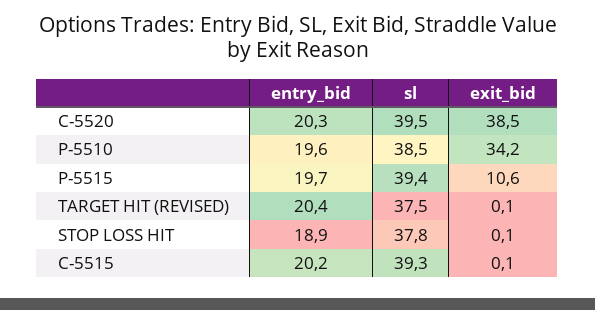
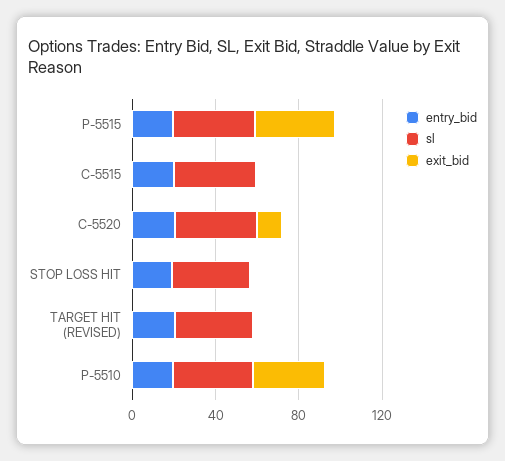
  {
    "entry_bid": {
      "C-5520": 20.3,
      "P-5510": 19.6,
      "P-5515": 19.7,
      "TARGET HIT (REVISED)": 20.4,
      "STOP LOSS HIT": 18.9,
      "C-5515": 20.2
    },
    "sl": {
      "C-5520": 39.5,
      "P-5510": 38.5,
      "P-5515": 39.4,
      "TARGET HIT (REVISED)": 37.5,
      "STOP LOSS HIT": 37.8,
      "C-5515": 39.3
    },
    "exit_bid": {
-     "C-5520": 38.5,
+     "C-5520": 10,
      "P-5510": 34.2,
-     "P-5515": 10.6,
+     "P-5515": 40,
      "TARGET HIT (REVISED)": 0.1,
      "STOP LOSS HIT": 0.1,
      "C-5515": 0.1
    }
  }

